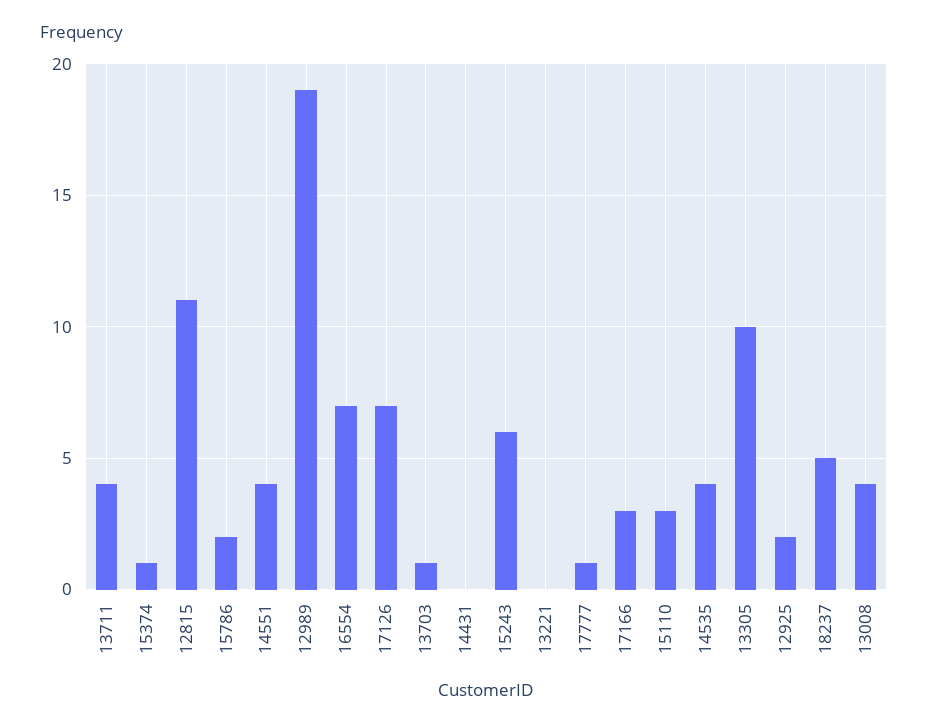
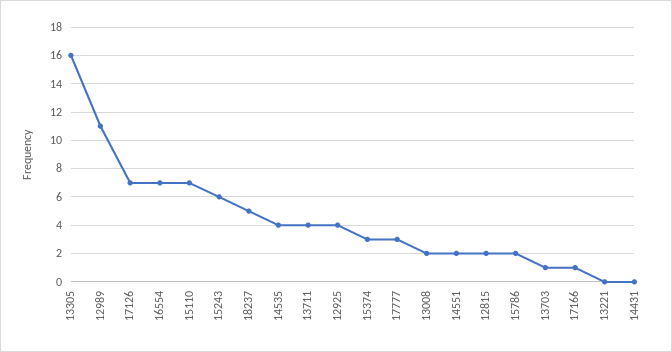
  {
    "13711": 4,
-   "15374": 1,
+   "15374": 3,
-   "12815": 11,
+   "12815": 2,
    "15786": 2,
-   "14551": 4,
+   "14551": 2,
-   "12989": 19,
+   "12989": 11,
    "16554": 7,
    "17126": 7,
    "13703": 1,
    "14431": 0,
    "15243": 6,
    "13221": 0,
-   "17777": 1,
+   "17777": 3,
-   "17166": 3,
+   "17166": 1,
-   "15110": 3,
+   "15110": 7,
    "14535": 4,
-   "13305": 10,
+   "13305": 16,
-   "12925": 2,
+   "12925": 4,
    "18237": 5,
-   "13008": 4
+   "13008": 2
  }

